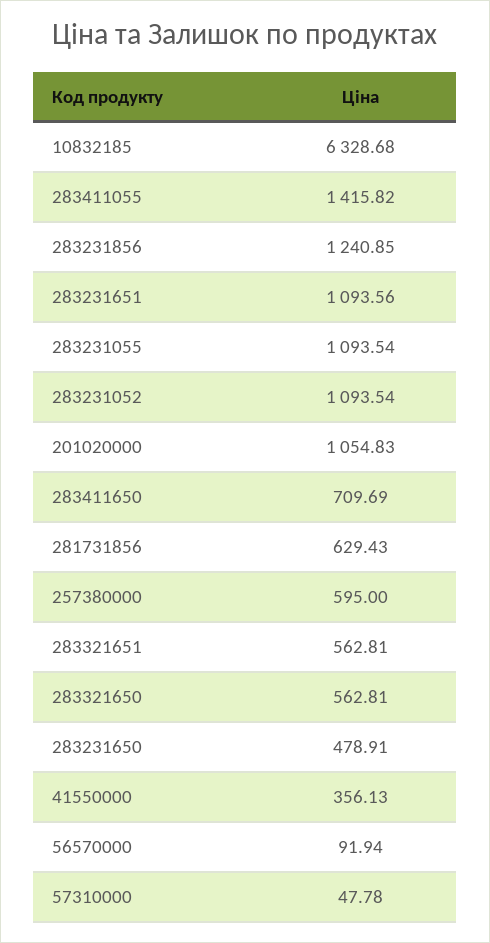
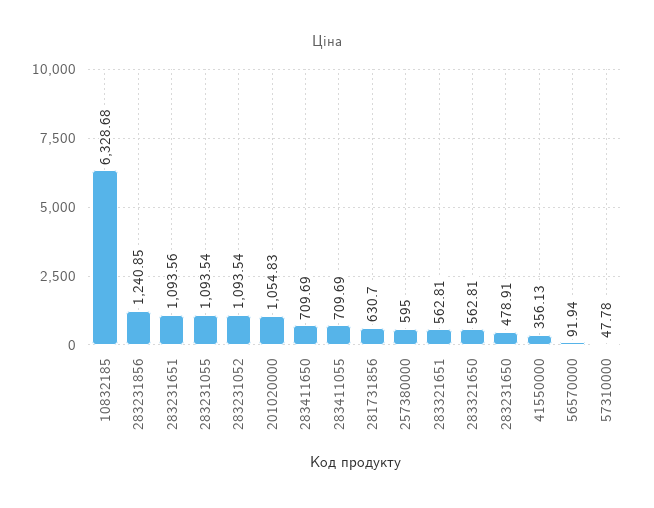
  {
    "10832185": 6328.68,
-   "283411055": 1415.82,
+   "283411055": 709.69,
    "283231856": 1240.85,
    "283231651": 1093.56,
    "283231055": 1093.54,
    "283231052": 1093.54,
    "201020000": 1054.83,
    "283411650": 709.69,
-   "281731856": 629.43,
+   "281731856": 630.7,
    "257380000": 595,
    "283321651": 562.81,
    "283321650": 562.81,
    "283231650": 478.91,
    "41550000": 356.13,
    "56570000": 91.94,
    "57310000": 47.78
  }

